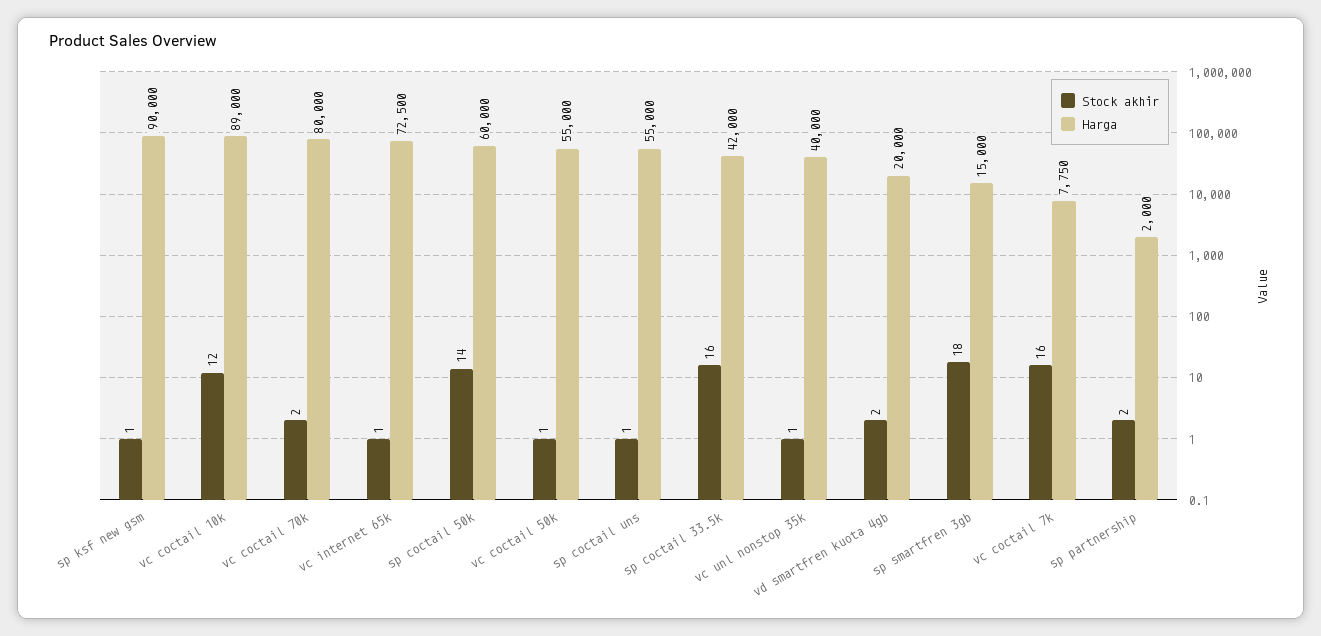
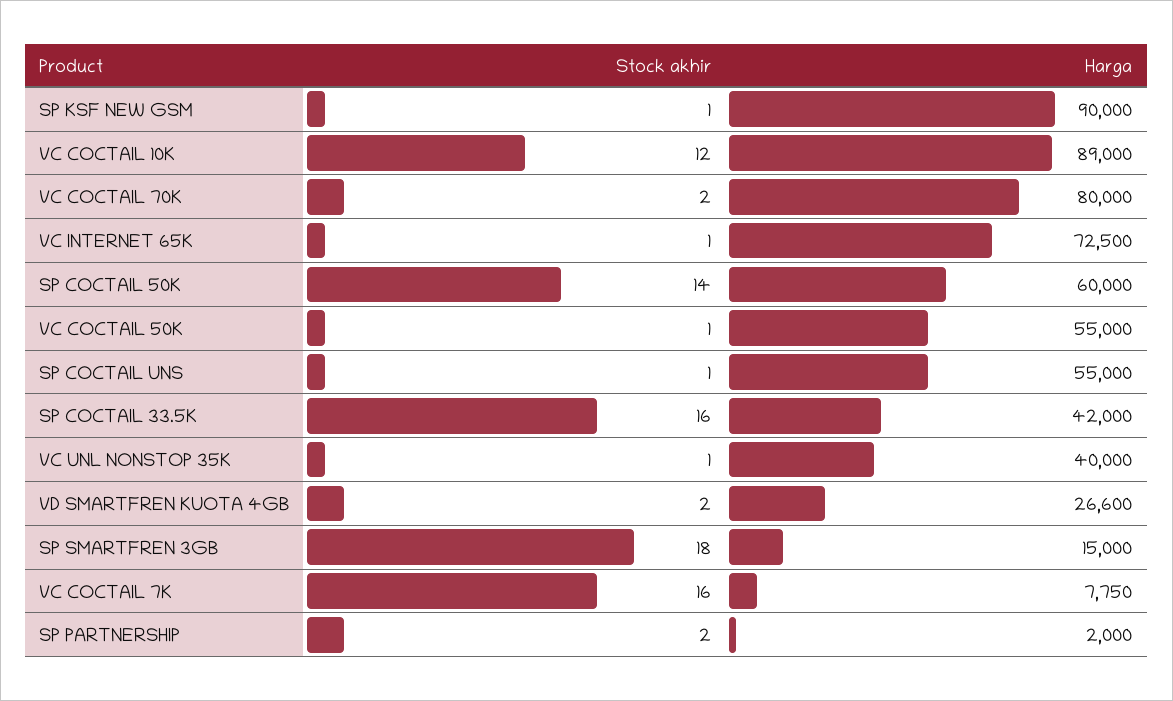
  {
    "Stock akhir": {
      "sp ksf new gsm": 1,
      "vc coctail 10k": 12,
      "vc coctail 70k": 2,
      "vc internet 65k": 1,
      "sp coctail 50k": 14,
      "vc coctail 50k": 1,
      "sp coctail uns": 1,
      "sp coctail 33.5k": 16,
      "vc unl nonstop 35k": 1,
      "vd smartfren kuota 4gb": 2,
      "sp smartfren 3gb": 18,
      "vc coctail 7k": 16,
      "sp partnership": 2
    },
    "Harga": {
      "sp ksf new gsm": 90000,
      "vc coctail 10k": 89000,
      "vc coctail 70k": 80000,
      "vc internet 65k": 72500,
      "sp coctail 50k": 60000,
      "vc coctail 50k": 55000,
      "sp coctail uns": 55000,
      "sp coctail 33.5k": 42000,
      "vc unl nonstop 35k": 40000,
-     "vd smartfren kuota 4gb": 20000,
+     "vd smartfren kuota 4gb": 26600,
      "sp smartfren 3gb": 15000,
      "vc coctail 7k": 7750,
      "sp partnership": 2000
    }
  }

